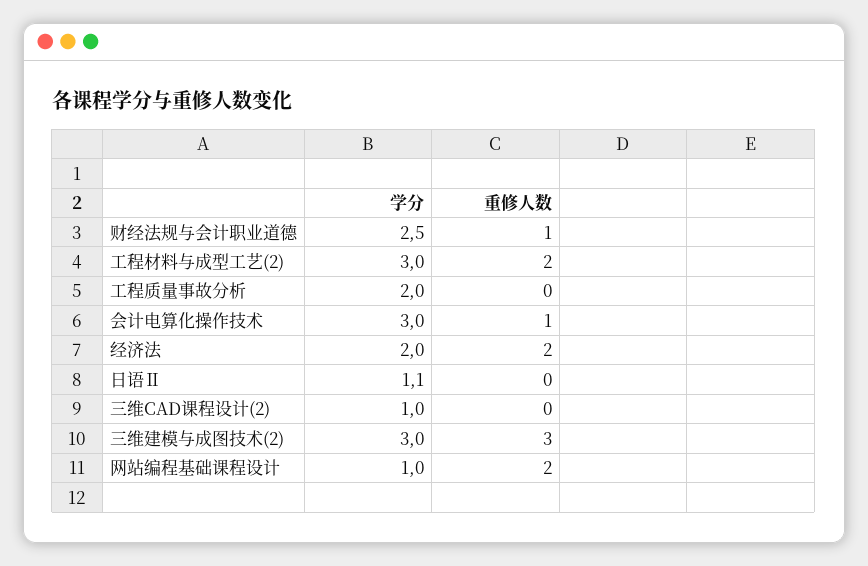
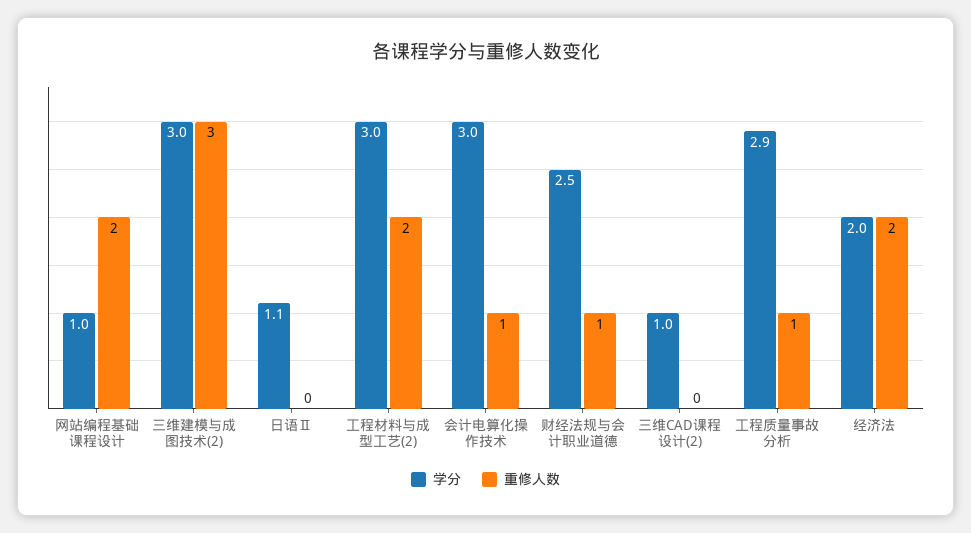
  {
    "学分": {
      "财经法规与会计职业道德": 2.5,
      "工程材料与成型工艺(2)": 3,
-     "工程质量事故分析": 2,
+     "工程质量事故分析": 2.9,
      "会计电算化操作技术": 3,
      "经济法": 2,
      "日语Ⅱ": 1.1,
      "三维CAD课程设计(2)": 1,
      "三维建模与成图技术(2)": 3,
      "网站编程基础课程设计": 1
    },
    "重修人数": {
      "财经法规与会计职业道德": 1,
      "工程材料与成型工艺(2)": 2,
-     "工程质量事故分析": 0,
+     "工程质量事故分析": 1,
      "会计电算化操作技术": 1,
      "经济法": 2,
      "日语Ⅱ": 0,
      "三维CAD课程设计(2)": 0,
      "三维建模与成图技术(2)": 3,
      "网站编程基础课程设计": 2
    }
  }

